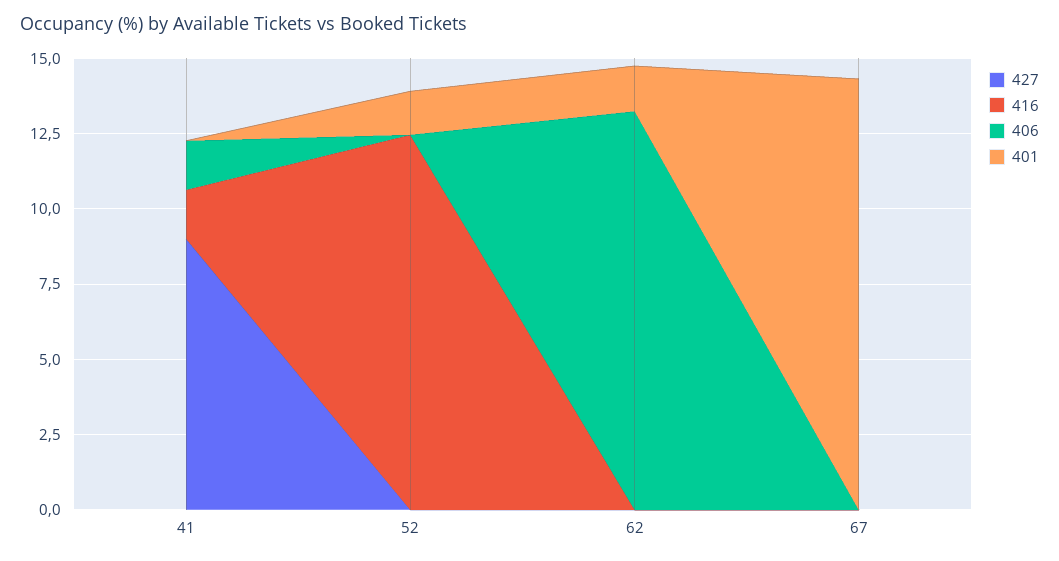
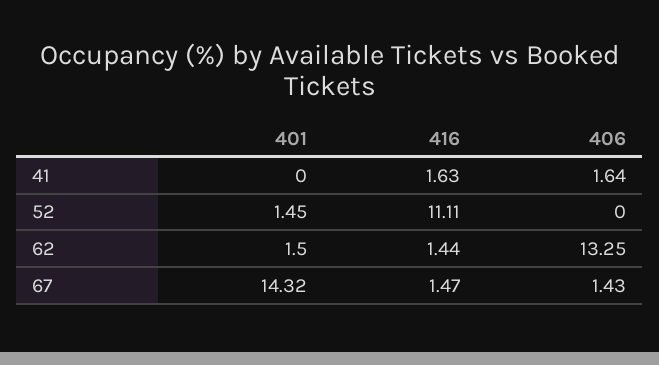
  {
-   "427": {
-     "41": 9,
-     "52": 0,
-     "62": 0,
-     "67": 0
-   },
    "416": {
      "41": 1.63,
-     "52": 12.5,
+     "52": 11.11,
-     "62": 0,
+     "62": 1.44,
-     "67": 0
+     "67": 1.47
    },
    "406": {
      "41": 1.64,
      "52": 0,
      "62": 13.25,
-     "67": 0
+     "67": 1.43
    },
    "401": {
      "41": 0,
      "52": 1.45,
      "62": 1.5,
      "67": 14.32
    }
  }

